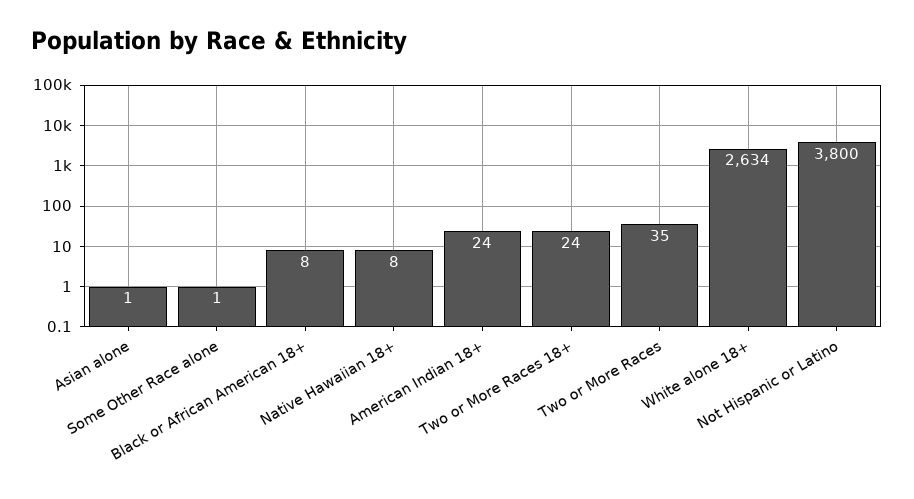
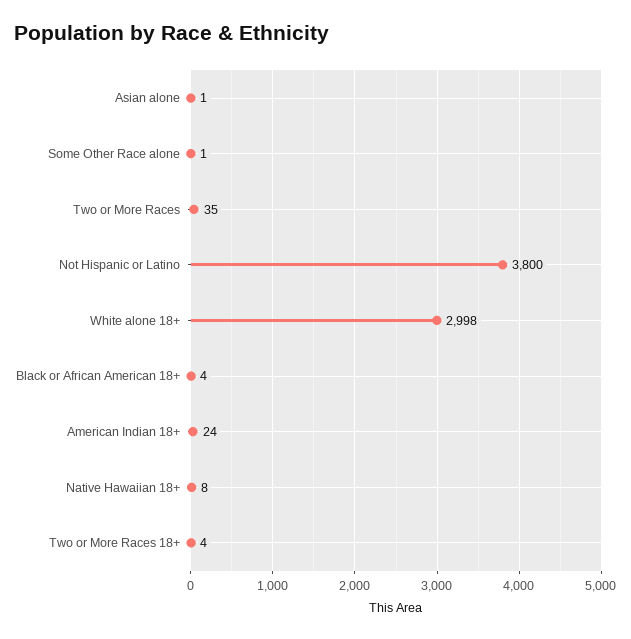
  {
    "Asian alone": 1,
    "Some Other Race alone": 1,
-   "Black or African American 18+": 8,
+   "Black or African American 18+": 4,
    "Native Hawaiian 18+": 8,
    "American Indian 18+": 24,
-   "Two or More Races 18+": 24,
+   "Two or More Races 18+": 4,
    "Two or More Races": 35,
-   "White alone 18+": 2634,
+   "White alone 18+": 2998,
    "Not Hispanic or Latino": 3800
  }

